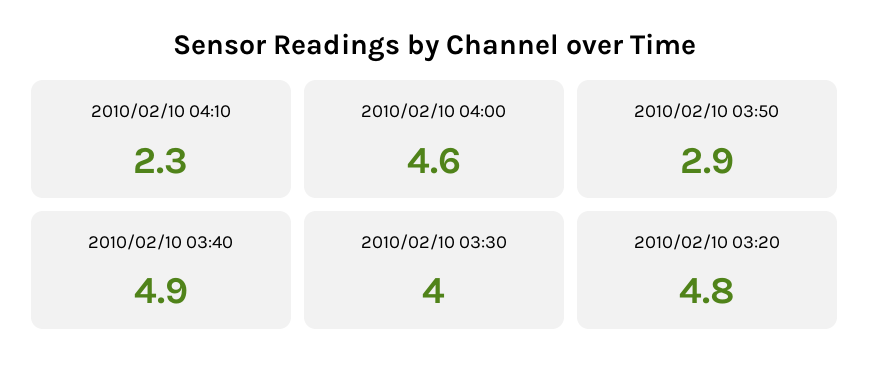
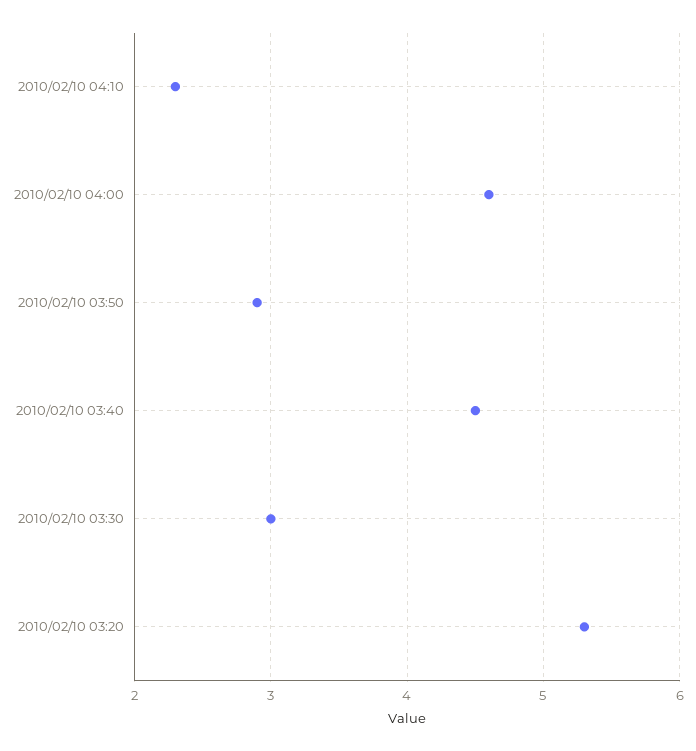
  {
    "2010/02/10 04:10": 2.3,
    "2010/02/10 04:00": 4.6,
    "2010/02/10 03:50": 2.9,
-   "2010/02/10 03:40": 4.9,
+   "2010/02/10 03:40": 4.5,
-   "2010/02/10 03:30": 4,
+   "2010/02/10 03:30": 3,
-   "2010/02/10 03:20": 4.8
+   "2010/02/10 03:20": 5.3
  }

